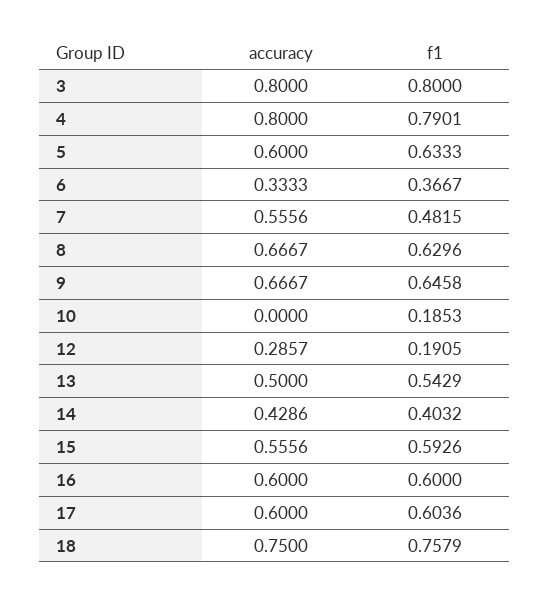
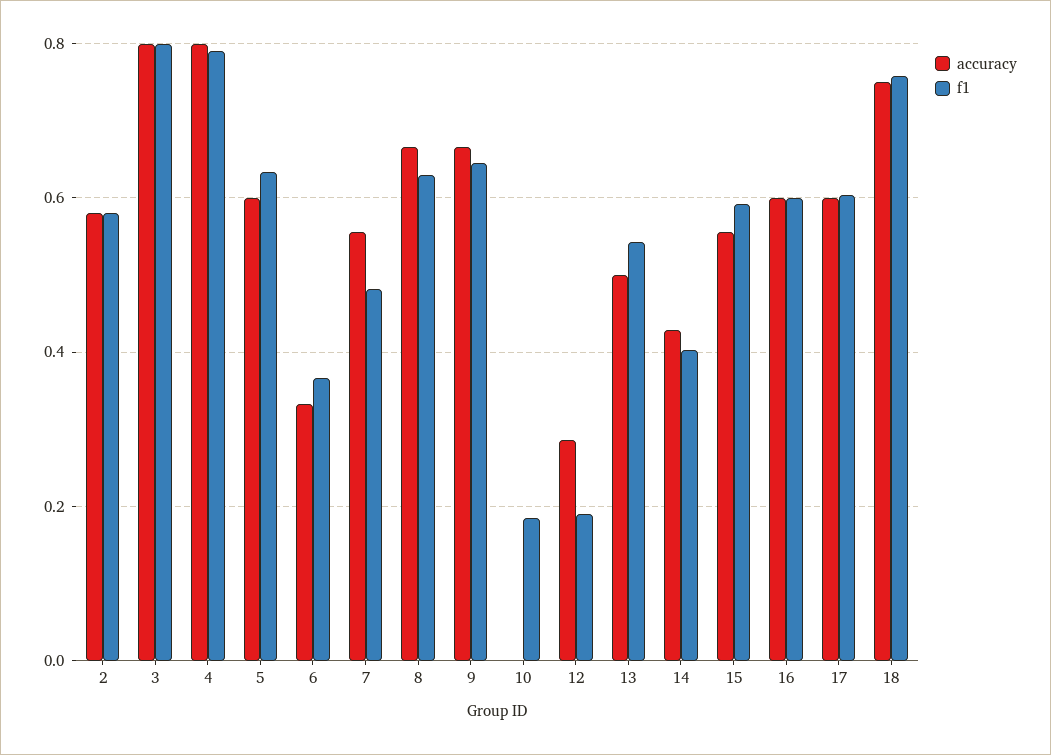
  {
    "accuracy": {
      "3": 0.8,
      "4": 0.8,
      "5": 0.6,
      "6": 0.3333,
      "7": 0.5556,
      "8": 0.6667,
      "9": 0.6667,
      "10": 0,
      "12": 0.2857,
      "13": 0.5,
      "14": 0.4286,
      "15": 0.5556,
      "16": 0.6,
      "17": 0.6,
-     "18": 0.75
+     "18": 0.75,
+     "2": 0.58
    },
    "f1": {
      "3": 0.8,
      "4": 0.7901,
      "5": 0.6333,
      "6": 0.3667,
      "7": 0.4815,
      "8": 0.6296,
      "9": 0.6458,
      "10": 0.1853,
      "12": 0.1905,
      "13": 0.5429,
      "14": 0.4032,
      "15": 0.5926,
      "16": 0.6,
      "17": 0.6036,
-     "18": 0.7579
+     "18": 0.7579,
+     "2": 0.58
    }
  }

